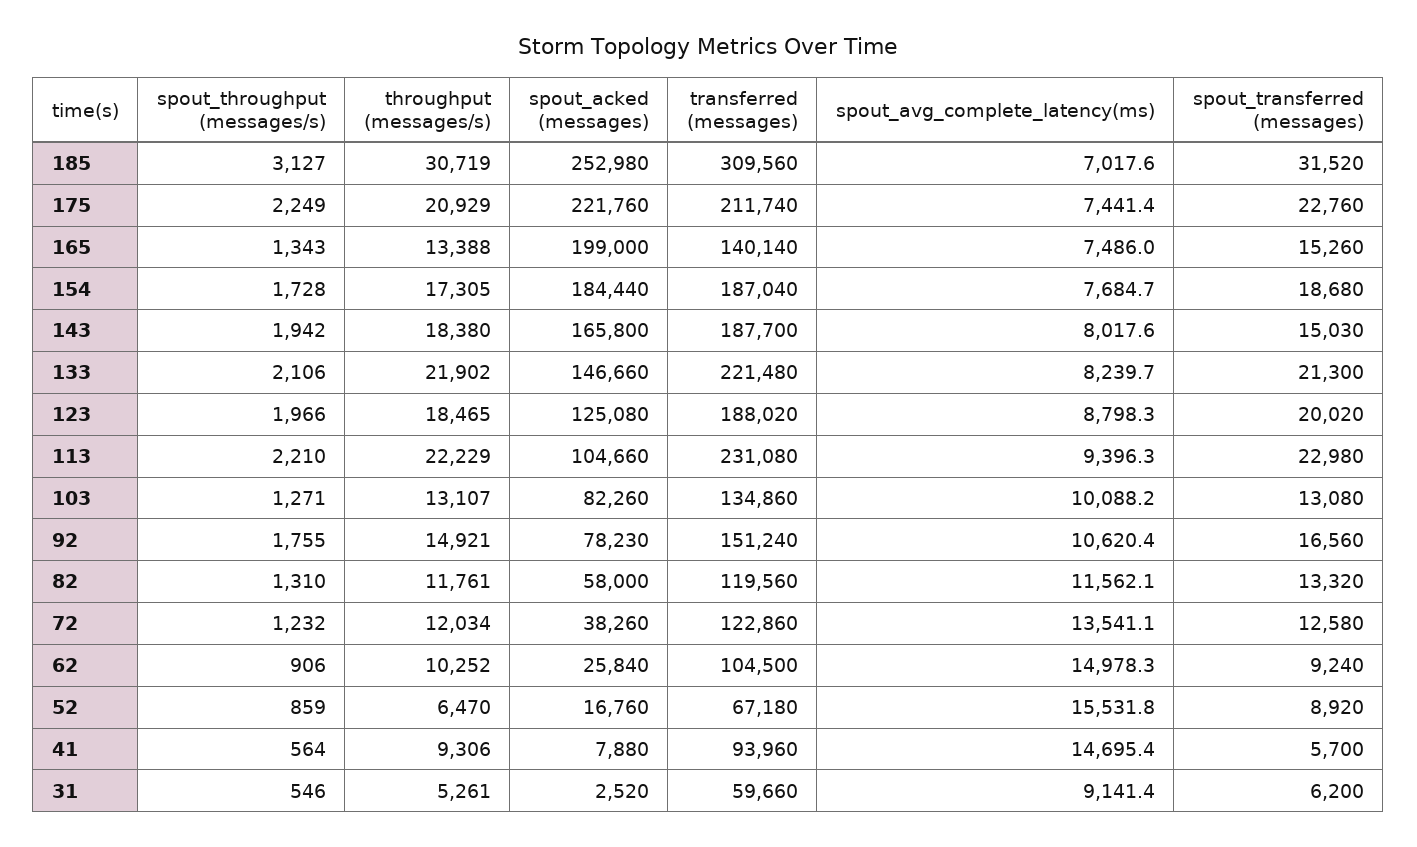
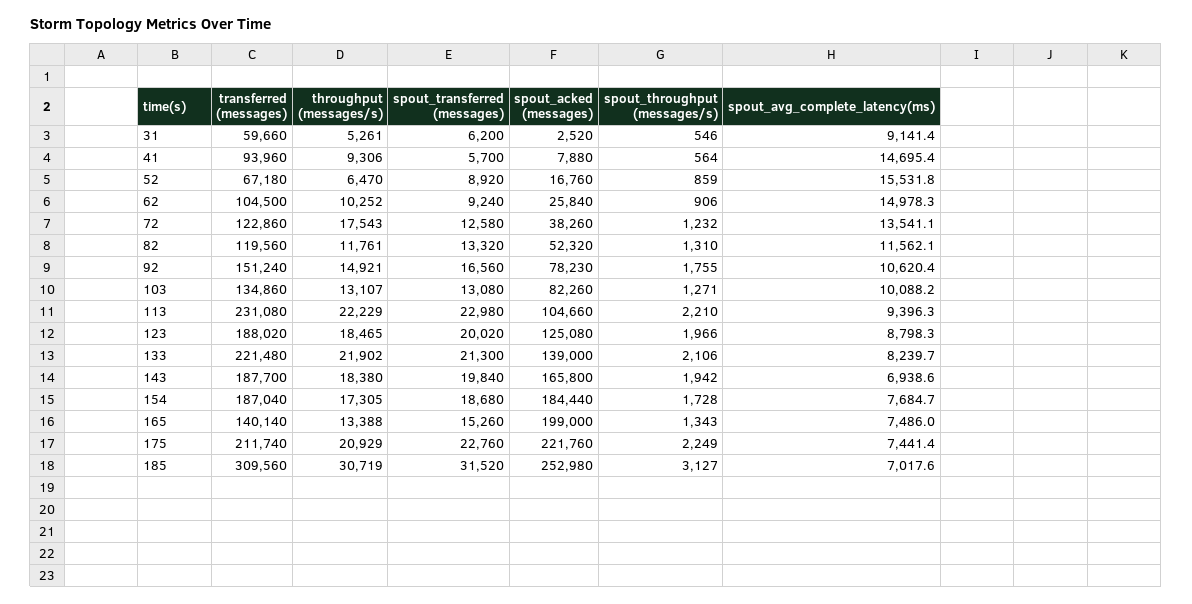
  {
    "spout_throughput (messages/s)": {
      "185": 3127,
      "175": 2249,
      "165": 1343,
      "154": 1728,
      "143": 1942,
      "133": 2106,
      "123": 1966,
      "113": 2210,
      "103": 1271,
      "92": 1755,
      "82": 1310,
      "72": 1232,
      "62": 906,
      "52": 859,
      "41": 564,
      "31": 546
    },
    "throughput (messages/s)": {
      "185": 30719,
      "175": 20929,
      "165": 13388,
      "154": 17305,
      "143": 18380,
      "133": 21902,
      "123": 18465,
      "113": 22229,
      "103": 13107,
      "92": 14921,
      "82": 11761,
-     "72": 12034,
+     "72": 17543,
      "62": 10252,
      "52": 6470,
      "41": 9306,
      "31": 5261
    },
    "spout_acked (messages)": {
      "185": 252980,
      "175": 221760,
      "165": 199000,
      "154": 184440,
      "143": 165800,
-     "133": 146660,
+     "133": 139000,
      "123": 125080,
      "113": 104660,
      "103": 82260,
      "92": 78230,
-     "82": 58000,
+     "82": 52320,
      "72": 38260,
      "62": 25840,
      "52": 16760,
      "41": 7880,
      "31": 2520
    },
    "transferred (messages)": {
      "185": 309560,
      "175": 211740,
      "165": 140140,
      "154": 187040,
      "143": 187700,
      "133": 221480,
      "123": 188020,
      "113": 231080,
      "103": 134860,
      "92": 151240,
      "82": 119560,
      "72": 122860,
      "62": 104500,
      "52": 67180,
      "41": 93960,
      "31": 59660
    },
    "spout_avg_complete_latency(ms)": {
      "185": 7017.6,
      "175": 7441.4,
      "165": 7486,
      "154": 7684.7,
-     "143": 8017.6,
+     "143": 6938.6,
      "133": 8239.7,
      "123": 8798.3,
      "113": 9396.3,
      "103": 10088.2,
      "92": 10620.4,
      "82": 11562.1,
      "72": 13541.1,
      "62": 14978.3,
      "52": 15531.8,
      "41": 14695.4,
      "31": 9141.4
    },
    "spout_transferred (messages)": {
      "185": 31520,
      "175": 22760,
      "165": 15260,
      "154": 18680,
-     "143": 15030,
+     "143": 19840,
      "133": 21300,
      "123": 20020,
      "113": 22980,
      "103": 13080,
      "92": 16560,
      "82": 13320,
      "72": 12580,
      "62": 9240,
      "52": 8920,
      "41": 5700,
      "31": 6200
    }
  }

